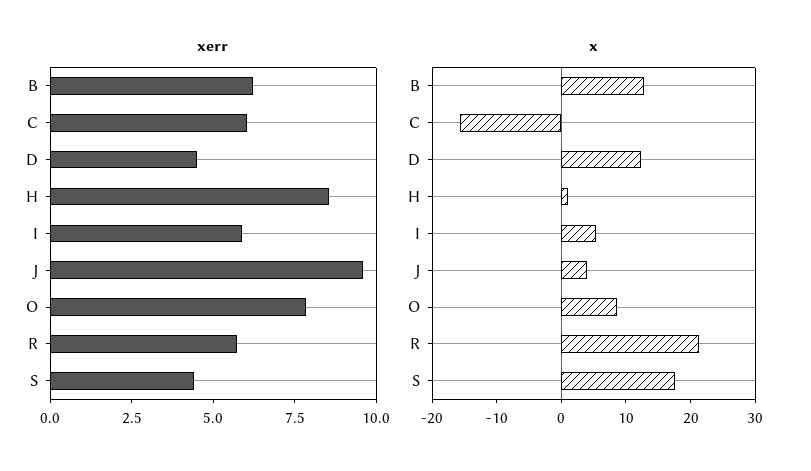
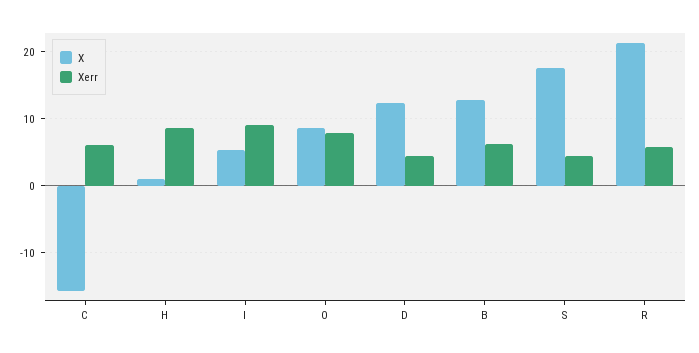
  {
    "xerr": {
      "B": 6,
      "C": 6,
      "D": 4.5,
      "H": 8.5,
-     "I": 6,
+     "I": 9,
-     "J": 9.5,
      "O": 8,
      "R": 5.5,
      "S": 4.5
    },
    "x": {
      "B": 13,
      "C": -16,
      "D": 12,
      "H": 1,
      "I": 5,
-     "J": 4,
      "O": 9,
      "R": 21,
      "S": 18
    }
  }

